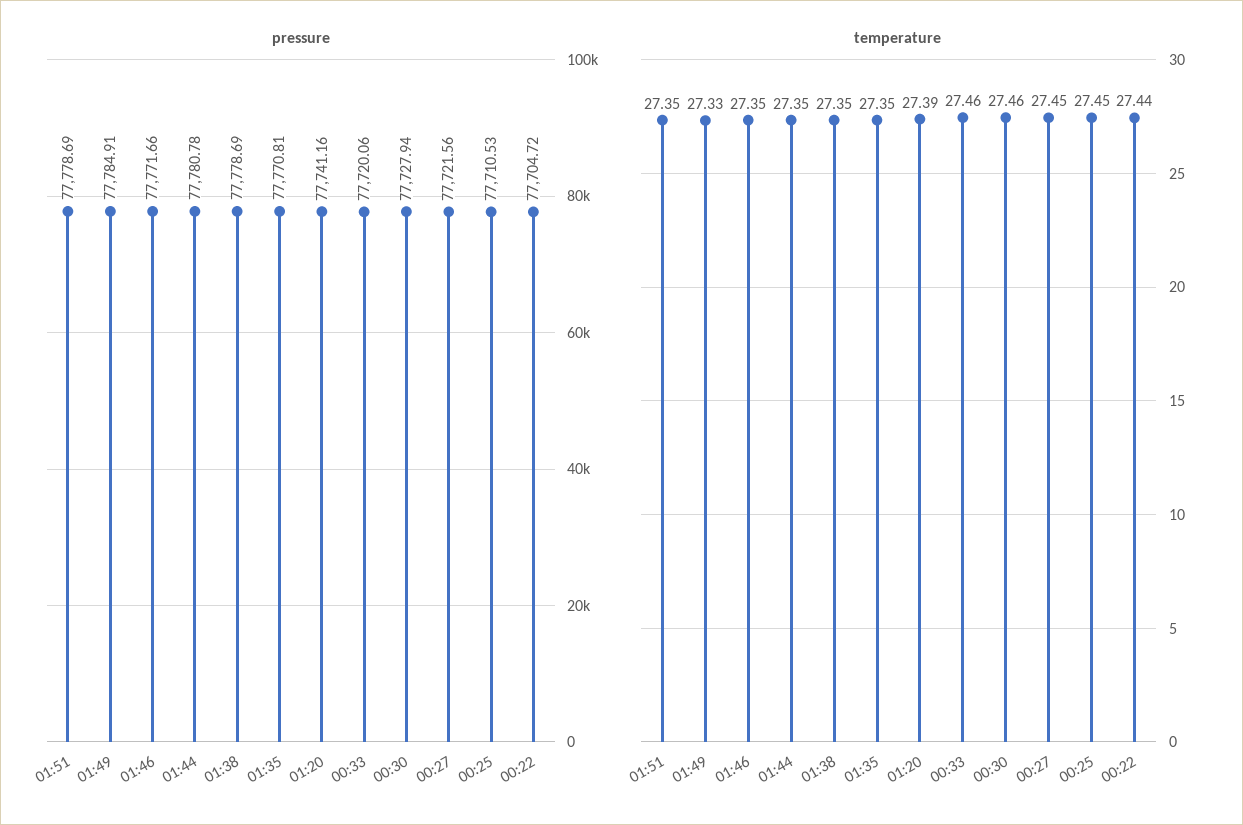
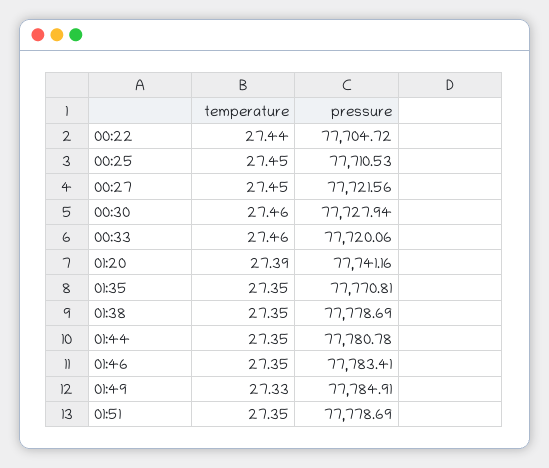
  {
    "pressure": {
      "01:51": 77778.69,
      "01:49": 77784.91,
-     "01:46": 77771.66,
+     "01:46": 77783.41,
      "01:44": 77780.78,
      "01:38": 77778.69,
      "01:35": 77770.81,
      "01:20": 77741.16,
      "00:33": 77720.06,
      "00:30": 77727.94,
      "00:27": 77721.56,
      "00:25": 77710.53,
      "00:22": 77704.72
    },
    "temperature": {
      "01:51": 27.35,
      "01:49": 27.33,
      "01:46": 27.35,
      "01:44": 27.35,
      "01:38": 27.35,
      "01:35": 27.35,
      "01:20": 27.39,
      "00:33": 27.46,
      "00:30": 27.46,
      "00:27": 27.45,
      "00:25": 27.45,
      "00:22": 27.44
    }
  }

